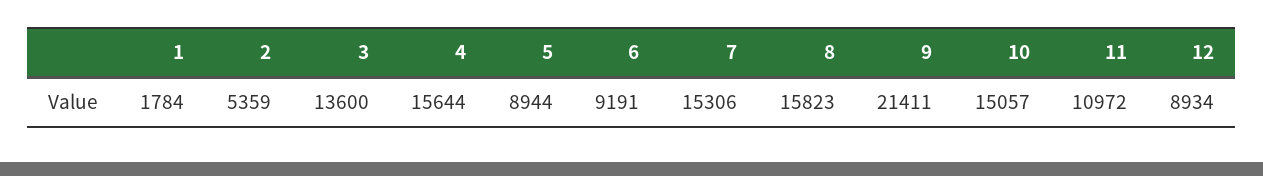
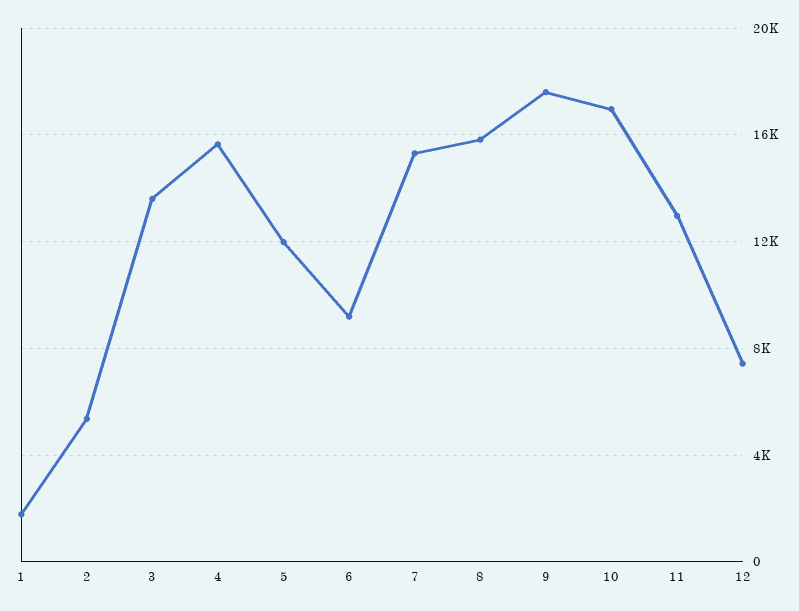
  {
    "1": 1784,
    "2": 5359,
    "3": 13600,
    "4": 15644,
-   "5": 8944,
+   "5": 12000,
    "6": 9191,
    "7": 15306,
    "8": 15823,
-   "9": 21411,
+   "9": 17500,
-   "10": 15057,
+   "10": 17000,
-   "11": 10972,
+   "11": 13000,
-   "12": 8934
+   "12": 7500
  }

